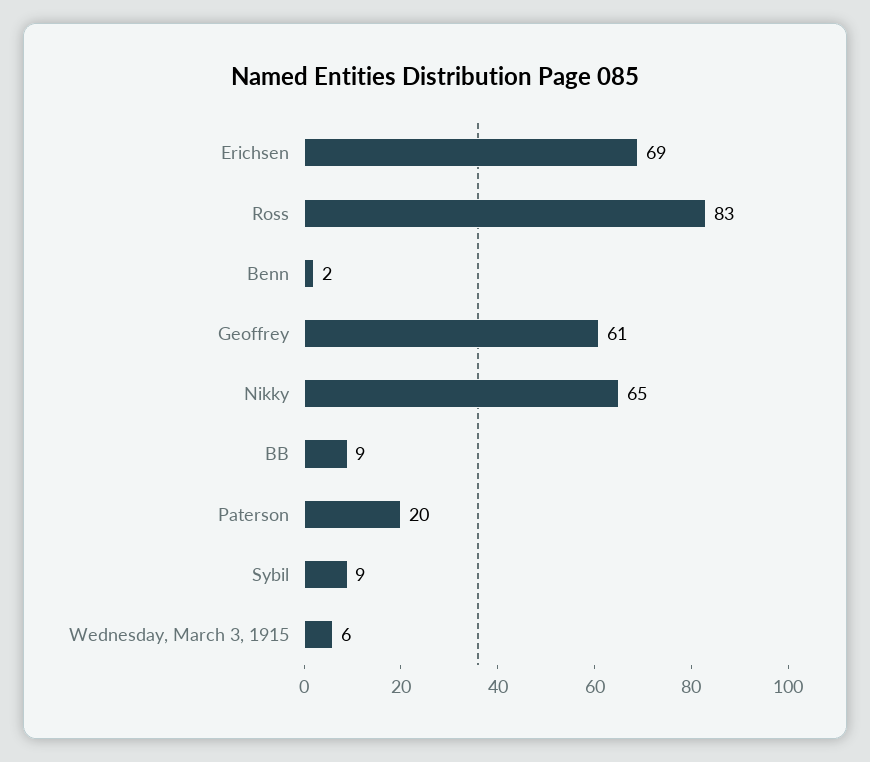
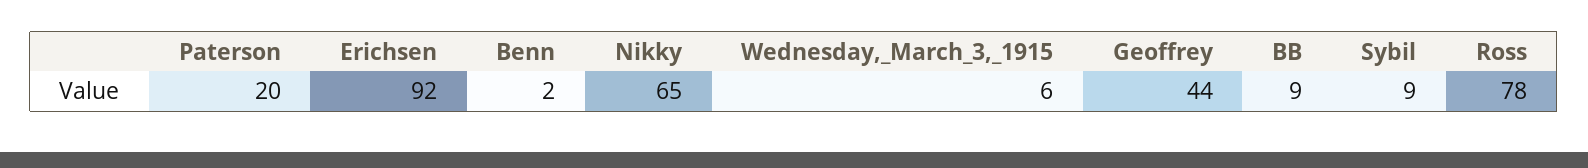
  {
-   "Erichsen": 69,
+   "Erichsen": 92,
-   "Ross": 83,
+   "Ross": 78,
    "Benn": 2,
-   "Geoffrey": 61,
+   "Geoffrey": 44,
    "Nikky": 65,
    "BB": 9,
    "Paterson": 20,
    "Sybil": 9,
    "Wednesday, March 3, 1915": 6
  }

